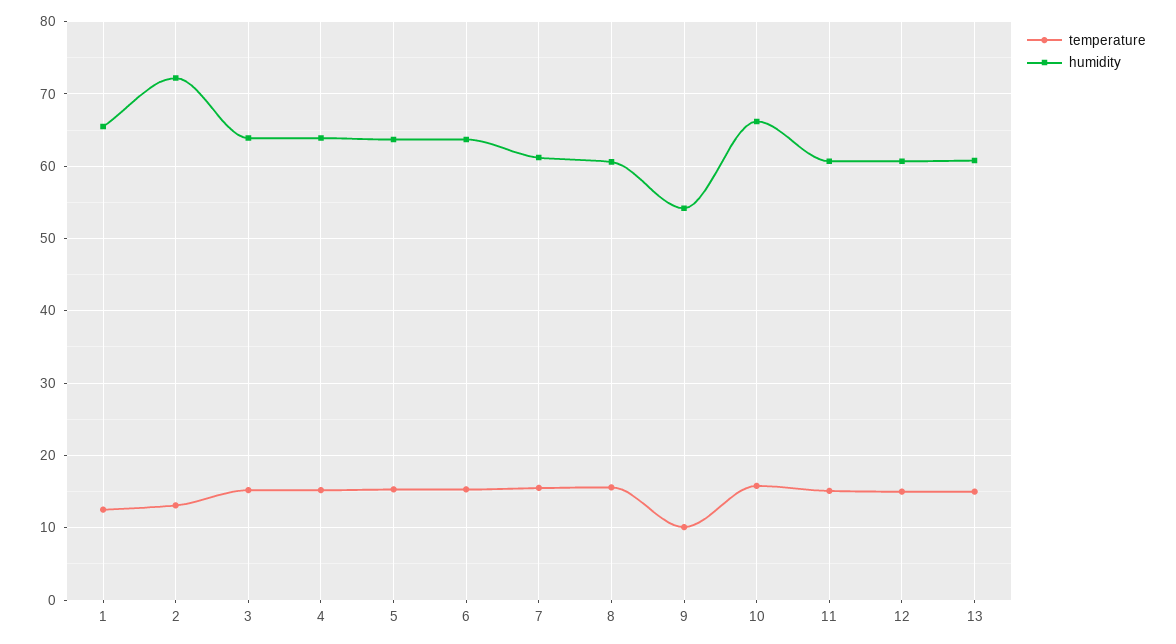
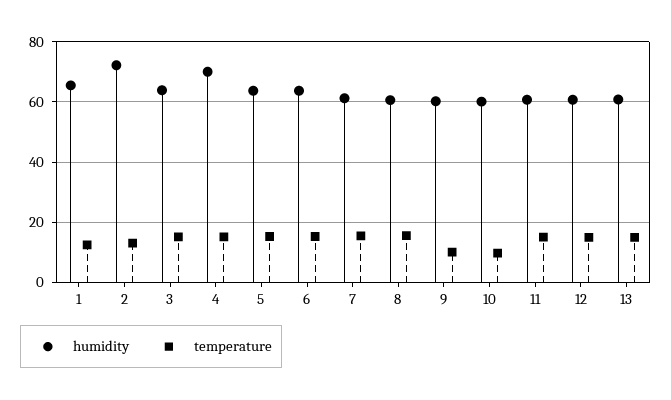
  {
    "temperature": {
      "1": 13,
      "2": 13,
      "3": 15,
      "4": 15,
      "5": 15,
      "6": 15,
      "7": 16,
      "8": 16,
      "9": 10,
-     "10": 16,
+     "10": 10,
      "11": 15,
      "12": 15,
      "13": 15
    },
    "humidity": {
      "1": 66,
      "2": 72,
      "3": 64,
-     "4": 64,
+     "4": 70,
      "5": 64,
      "6": 64,
      "7": 61,
      "8": 61,
-     "9": 54,
+     "9": 60,
-     "10": 66,
+     "10": 60,
      "11": 61,
      "12": 61,
      "13": 61
    }
  }

